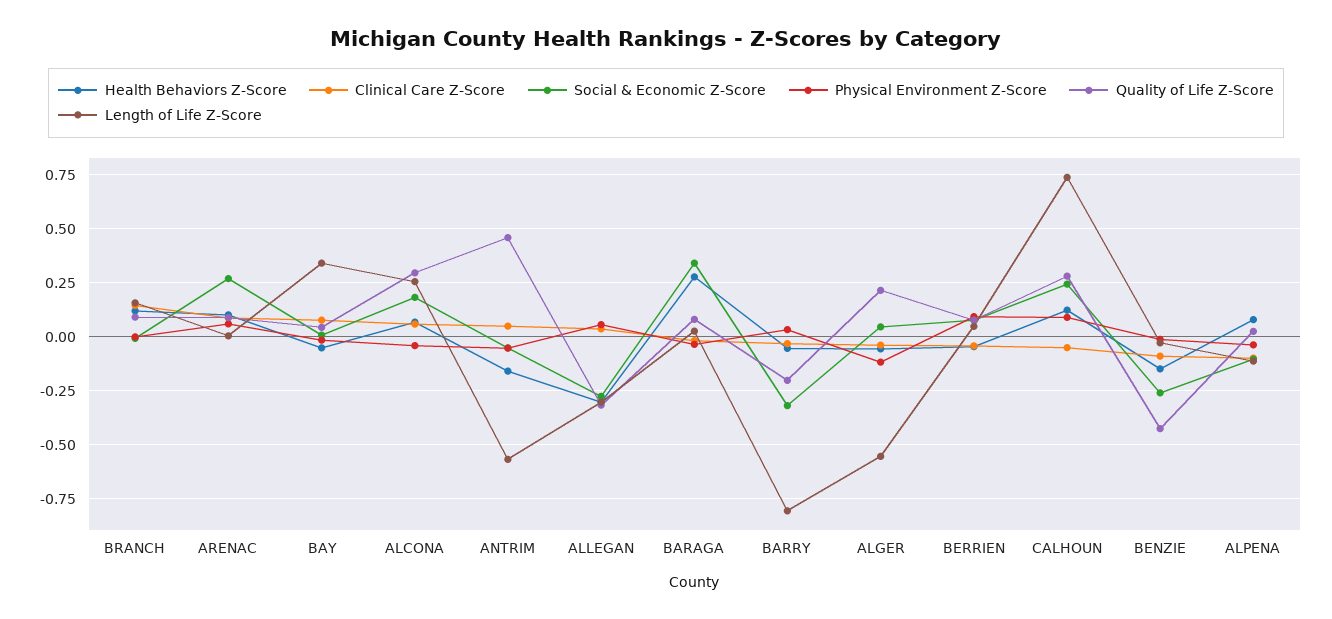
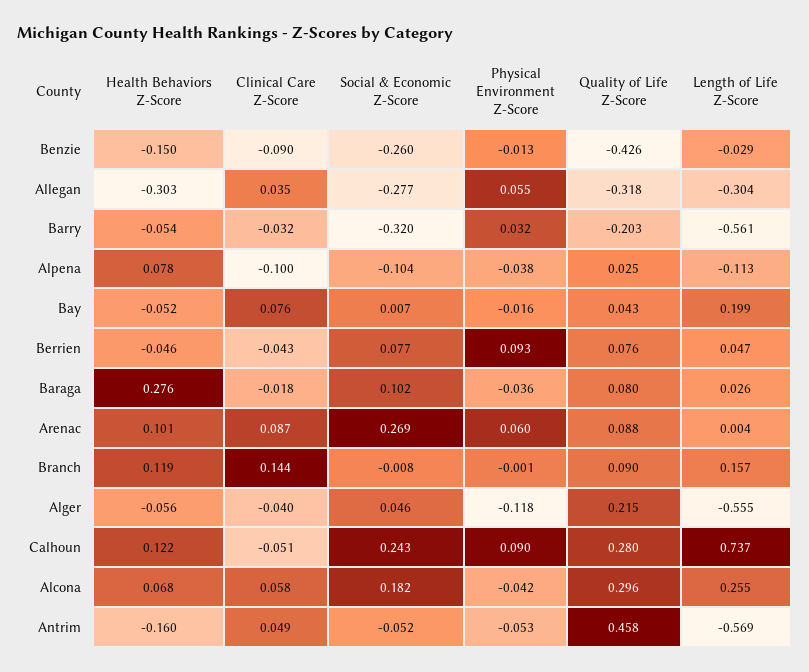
  {
    "Health Behaviors Z-Score": {
      "BRANCH": 0.119,
      "ARENAC": 0.101,
      "BAY": -0.052,
      "ALCONA": 0.068,
      "ANTRIM": -0.16,
      "ALLEGAN": -0.303,
      "BARAGA": 0.276,
      "BARRY": -0.054,
      "ALGER": -0.056,
      "BERRIEN": -0.046,
      "CALHOUN": 0.122,
      "BENZIE": -0.15,
      "ALPENA": 0.078
    },
    "Clinical Care Z-Score": {
      "BRANCH": 0.144,
      "ARENAC": 0.087,
      "BAY": 0.076,
      "ALCONA": 0.058,
      "ANTRIM": 0.049,
      "ALLEGAN": 0.035,
      "BARAGA": -0.018,
      "BARRY": -0.032,
      "ALGER": -0.04,
      "BERRIEN": -0.043,
      "CALHOUN": -0.051,
      "BENZIE": -0.09,
      "ALPENA": -0.1
    },
    "Social & Economic Z-Score": {
      "BRANCH": -0.008,
      "ARENAC": 0.269,
      "BAY": 0.007,
      "ALCONA": 0.182,
      "ANTRIM": -0.052,
      "ALLEGAN": -0.277,
-     "BARAGA": 0.35,
+     "BARAGA": 0.102,
      "BARRY": -0.32,
      "ALGER": 0.046,
      "BERRIEN": 0.077,
      "CALHOUN": 0.243,
      "BENZIE": -0.26,
      "ALPENA": -0.104
    },
    "Physical Environment Z-Score": {
      "BRANCH": -0.001,
      "ARENAC": 0.06,
      "BAY": -0.016,
      "ALCONA": -0.042,
      "ANTRIM": -0.053,
      "ALLEGAN": 0.055,
      "BARAGA": -0.036,
      "BARRY": 0.032,
      "ALGER": -0.118,
      "BERRIEN": 0.093,
      "CALHOUN": 0.09,
      "BENZIE": -0.013,
      "ALPENA": -0.038
    },
    "Quality of Life Z-Score": {
      "BRANCH": 0.09,
      "ARENAC": 0.088,
      "BAY": 0.043,
      "ALCONA": 0.296,
      "ANTRIM": 0.458,
      "ALLEGAN": -0.318,
      "BARAGA": 0.08,
      "BARRY": -0.203,
      "ALGER": 0.215,
      "BERRIEN": 0.076,
      "CALHOUN": 0.28,
      "BENZIE": -0.426,
      "ALPENA": 0.025
    },
    "Length of Life Z-Score": {
      "BRANCH": 0.157,
      "ARENAC": 0.004,
-     "BAY": 0.35,
+     "BAY": 0.199,
      "ALCONA": 0.255,
      "ANTRIM": -0.569,
      "ALLEGAN": -0.304,
      "BARAGA": 0.026,
-     "BARRY": -0.8,
+     "BARRY": -0.561,
      "ALGER": -0.555,
      "BERRIEN": 0.047,
      "CALHOUN": 0.737,
      "BENZIE": -0.029,
      "ALPENA": -0.113
    }
  }

